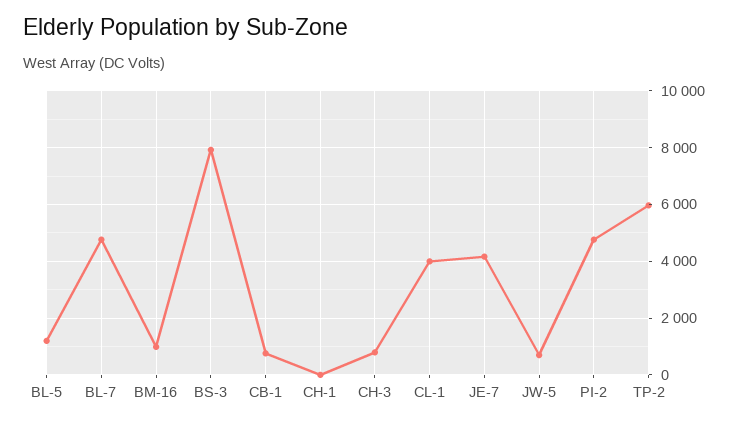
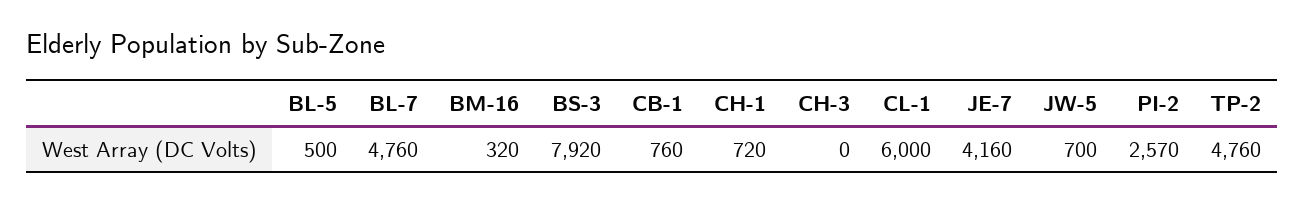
  {
-   "BL-5": 1250,
+   "BL-5": 500,
    "BL-7": 4760,
-   "BM-16": 1000,
+   "BM-16": 320,
    "BS-3": 7920,
    "CB-1": 760,
-   "CH-1": 0,
+   "CH-1": 720,
-   "CH-3": 750,
+   "CH-3": 0,
-   "CL-1": 4000,
+   "CL-1": 6000,
    "JE-7": 4160,
    "JW-5": 700,
-   "PI-2": 4750,
+   "PI-2": 2570,
-   "TP-2": 6000
+   "TP-2": 4760
  }

